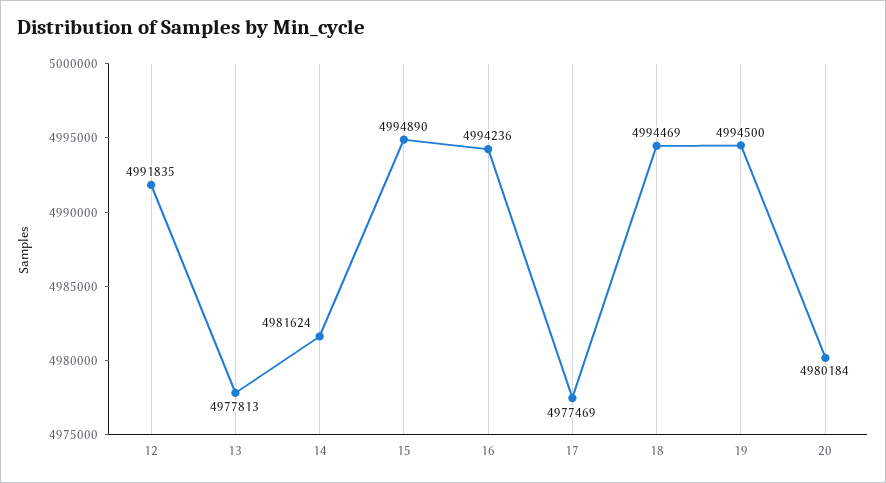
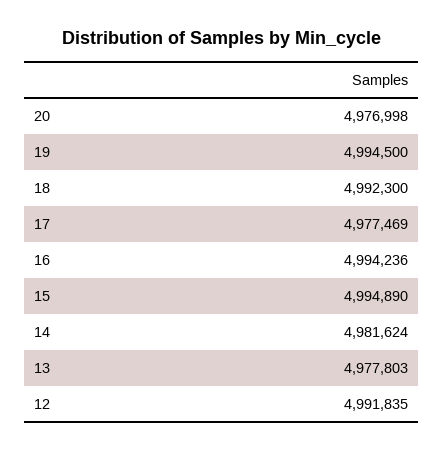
  {
    "12": 4991835,
-   "13": 4977813,
+   "13": 4977803,
    "14": 4981624,
    "15": 4994890,
    "16": 4994236,
    "17": 4977469,
-   "18": 4994469,
+   "18": 4992300,
    "19": 4994500,
-   "20": 4980184
+   "20": 4976998
  }

